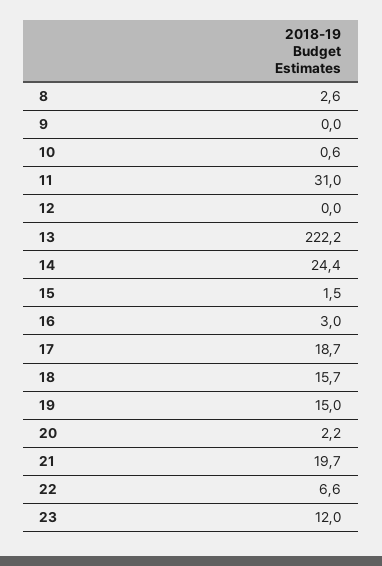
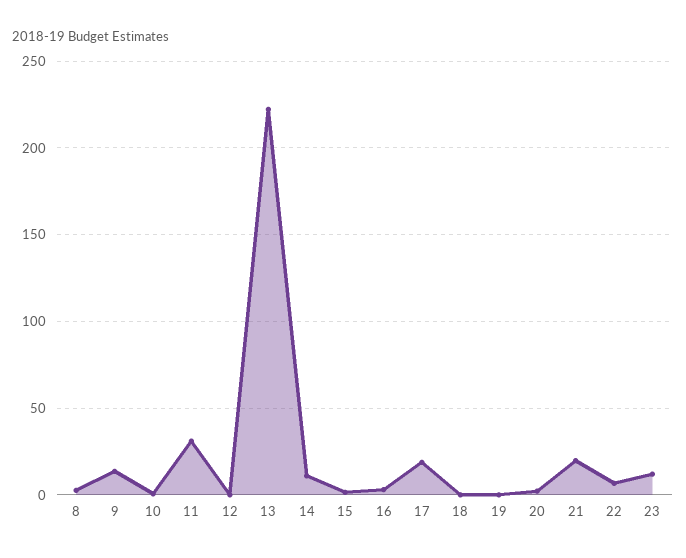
  {
    "8": 2.6,
-   "9": 0,
+   "9": 15,
    "10": 0.6,
    "11": 31,
    "12": 0,
    "13": 222.2,
-   "14": 24.4,
+   "14": 10,
    "15": 1.5,
    "16": 3,
    "17": 18.7,
-   "18": 15.7,
+   "18": 0,
-   "19": 15,
+   "19": 0,
    "20": 2.2,
    "21": 19.7,
    "22": 6.6,
    "23": 12
  }

